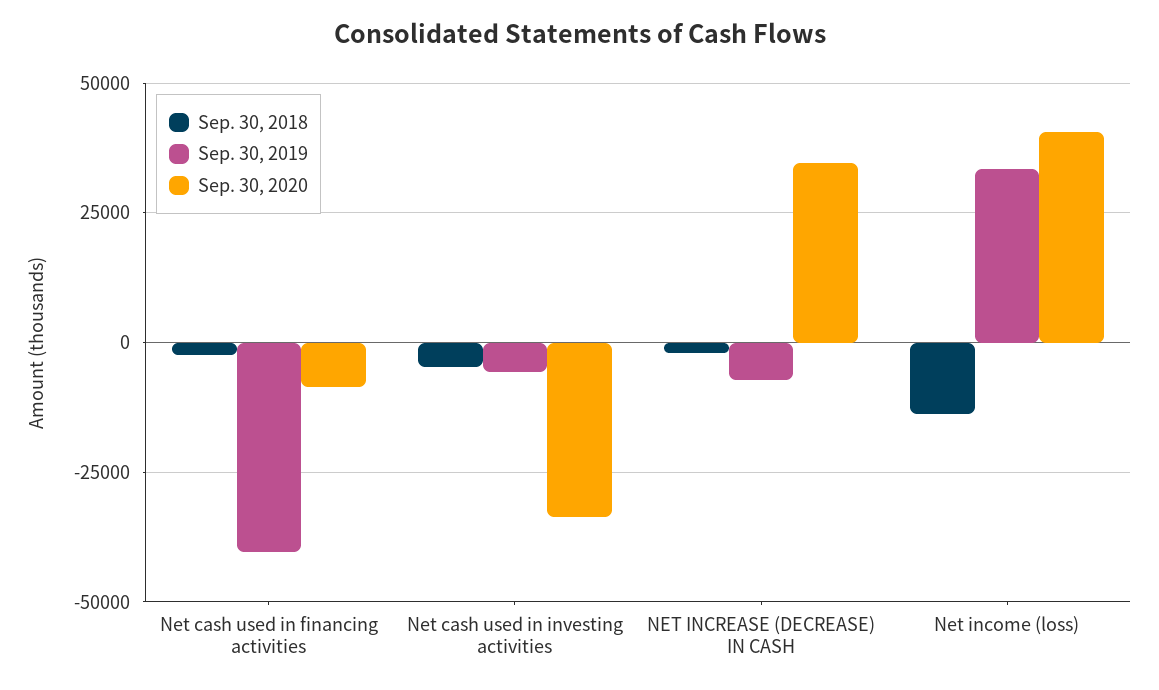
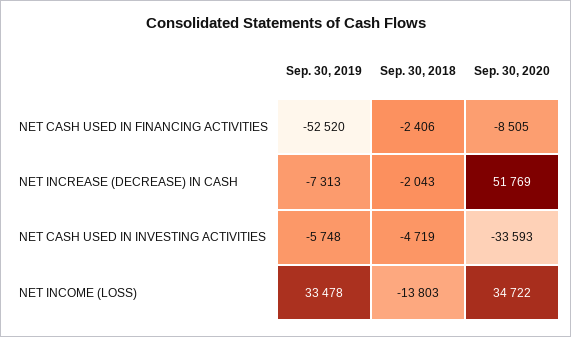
  {
    "Sep. 30, 2018": {
      "Net cash used in financing activities": -2406,
      "Net cash used in investing activities": -4719,
      "NET INCREASE (DECREASE) IN CASH": -2043,
      "Net income (loss)": -13803
    },
    "Sep. 30, 2019": {
-     "Net cash used in financing activities": -40000,
+     "Net cash used in financing activities": -52520,
      "Net cash used in investing activities": -5748,
      "NET INCREASE (DECREASE) IN CASH": -7313,
      "Net income (loss)": 33478
    },
    "Sep. 30, 2020": {
      "Net cash used in financing activities": -8505,
      "Net cash used in investing activities": -33593,
-     "NET INCREASE (DECREASE) IN CASH": 35000,
+     "NET INCREASE (DECREASE) IN CASH": 51769,
-     "Net income (loss)": 40000
+     "Net income (loss)": 34722
    }
  }

